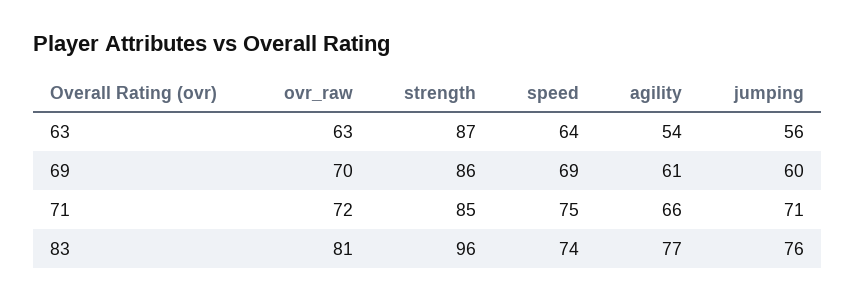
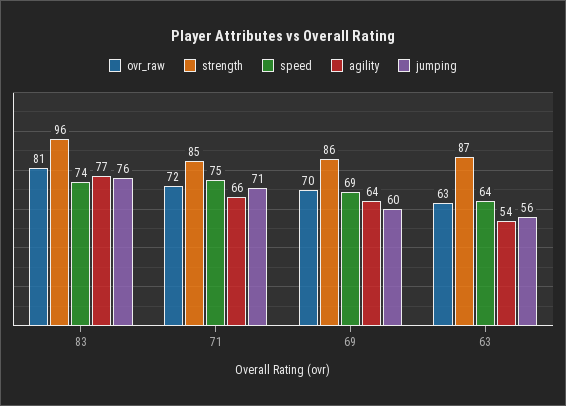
  {
    "ovr_raw": {
      "63": 63,
      "69": 70,
      "71": 72,
      "83": 81
    },
    "strength": {
      "63": 87,
      "69": 86,
      "71": 85,
      "83": 96
    },
    "speed": {
      "63": 64,
      "69": 69,
      "71": 75,
      "83": 74
    },
    "agility": {
      "63": 54,
-     "69": 61,
+     "69": 64,
      "71": 66,
      "83": 77
    },
    "jumping": {
      "63": 56,
      "69": 60,
      "71": 71,
      "83": 76
    }
  }

